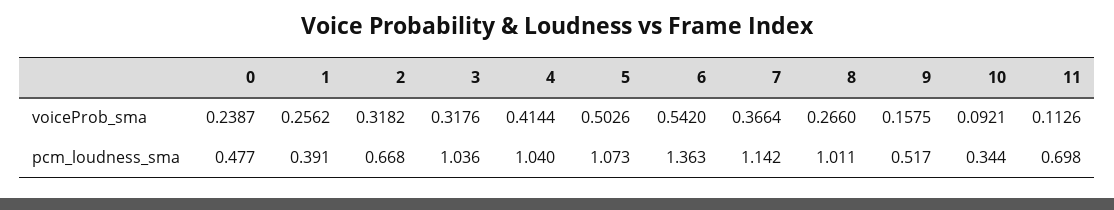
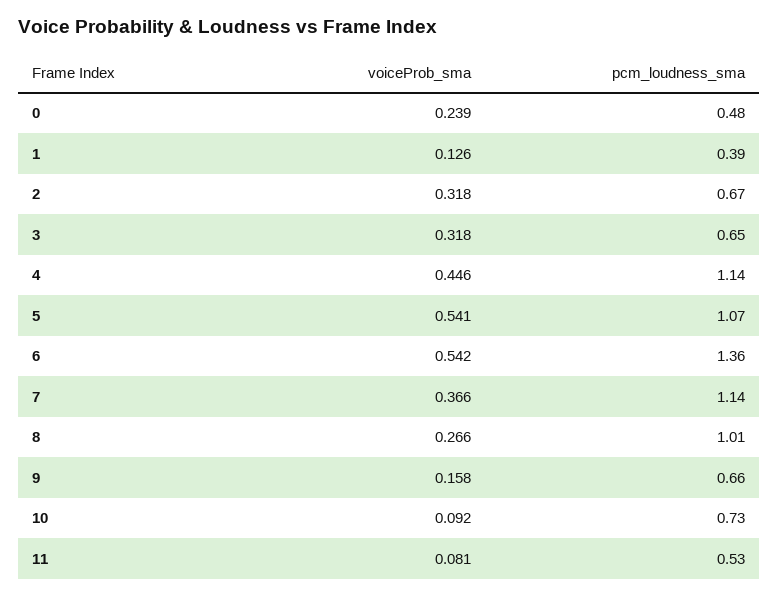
  {
    "0": {
      "voiceProb_sma": 0.2387,
      "pcm_loudness_sma": 0.477
    },
    "1": {
-     "voiceProb_sma": 0.2562,
+     "voiceProb_sma": 0.126,
      "pcm_loudness_sma": 0.391
    },
    "2": {
      "voiceProb_sma": 0.3182,
      "pcm_loudness_sma": 0.668
    },
    "3": {
      "voiceProb_sma": 0.3176,
-     "pcm_loudness_sma": 1.036
+     "pcm_loudness_sma": 0.65
    },
    "4": {
-     "voiceProb_sma": 0.4144,
+     "voiceProb_sma": 0.446,
-     "pcm_loudness_sma": 1.04
+     "pcm_loudness_sma": 1.14
    },
    "5": {
-     "voiceProb_sma": 0.5026,
+     "voiceProb_sma": 0.541,
      "pcm_loudness_sma": 1.073
    },
    "6": {
      "voiceProb_sma": 0.542,
      "pcm_loudness_sma": 1.363
    },
    "7": {
      "voiceProb_sma": 0.3664,
      "pcm_loudness_sma": 1.142
    },
    "8": {
      "voiceProb_sma": 0.266,
      "pcm_loudness_sma": 1.011
    },
    "9": {
      "voiceProb_sma": 0.1575,
-     "pcm_loudness_sma": 0.517
+     "pcm_loudness_sma": 0.66
    },
    "10": {
      "voiceProb_sma": 0.0921,
-     "pcm_loudness_sma": 0.344
+     "pcm_loudness_sma": 0.73
    },
    "11": {
-     "voiceProb_sma": 0.1126,
+     "voiceProb_sma": 0.081,
-     "pcm_loudness_sma": 0.698
+     "pcm_loudness_sma": 0.53
    }
  }

